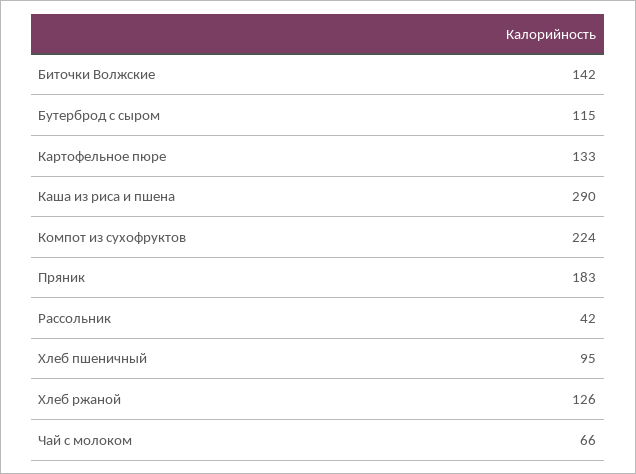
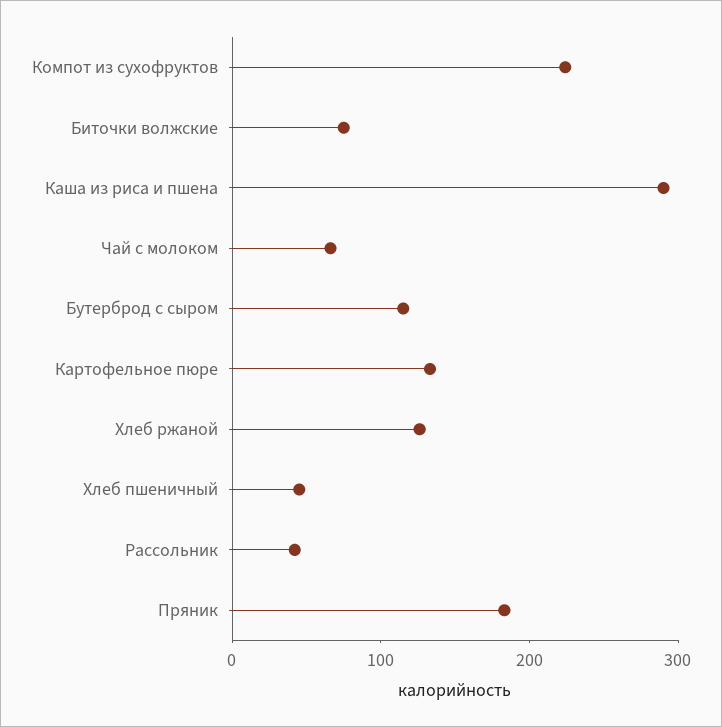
  {
-   "Биточки Волжские": 142,
+   "Биточки Волжские": 80,
    "Бутерброд с сыром": 115,
    "Картофельное пюре": 133,
    "Каша из риса и пшена": 290,
    "Компот из сухофруктов": 224,
    "Пряник": 183,
    "Рассольник": 42,
-   "Хлеб пшеничный": 95,
+   "Хлеб пшеничный": 40,
    "Хлеб ржаной": 126,
    "Чай с молоком": 66
  }

